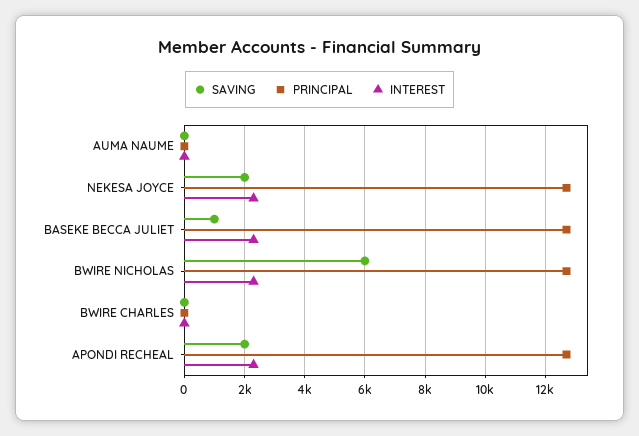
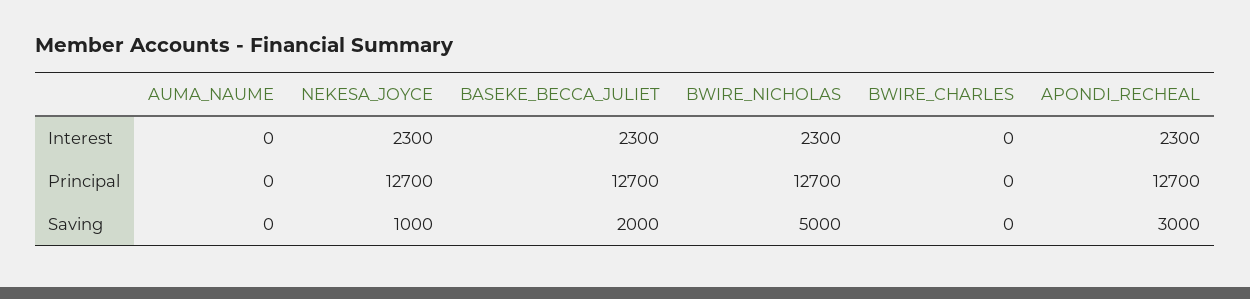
  {
    "SAVING": {
      "AUMA NAUME": 0,
-     "NEKESA JOYCE": 2000,
+     "NEKESA JOYCE": 1000,
-     "BASEKE BECCA JULIET": 1000,
+     "BASEKE BECCA JULIET": 2000,
-     "BWIRE NICHOLAS": 6000,
+     "BWIRE NICHOLAS": 5000,
      "BWIRE CHARLES": 0,
-     "APONDI RECHEAL": 2000
+     "APONDI RECHEAL": 3000
    },
    "PRINCIPAL": {
      "AUMA NAUME": 0,
      "NEKESA JOYCE": 12700,
      "BASEKE BECCA JULIET": 12700,
      "BWIRE NICHOLAS": 12700,
      "BWIRE CHARLES": 0,
      "APONDI RECHEAL": 12700
    },
    "INTEREST": {
      "AUMA NAUME": 0,
      "NEKESA JOYCE": 2300,
      "BASEKE BECCA JULIET": 2300,
      "BWIRE NICHOLAS": 2300,
      "BWIRE CHARLES": 0,
      "APONDI RECHEAL": 2300
    }
  }

